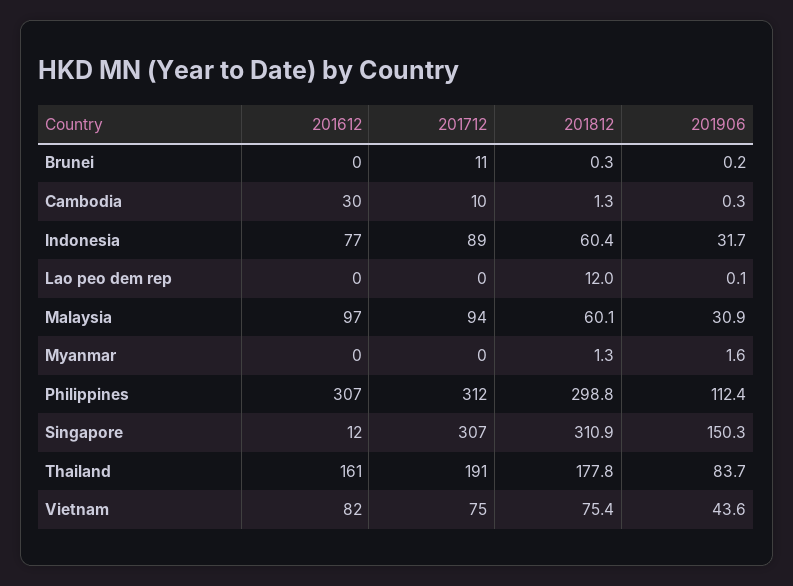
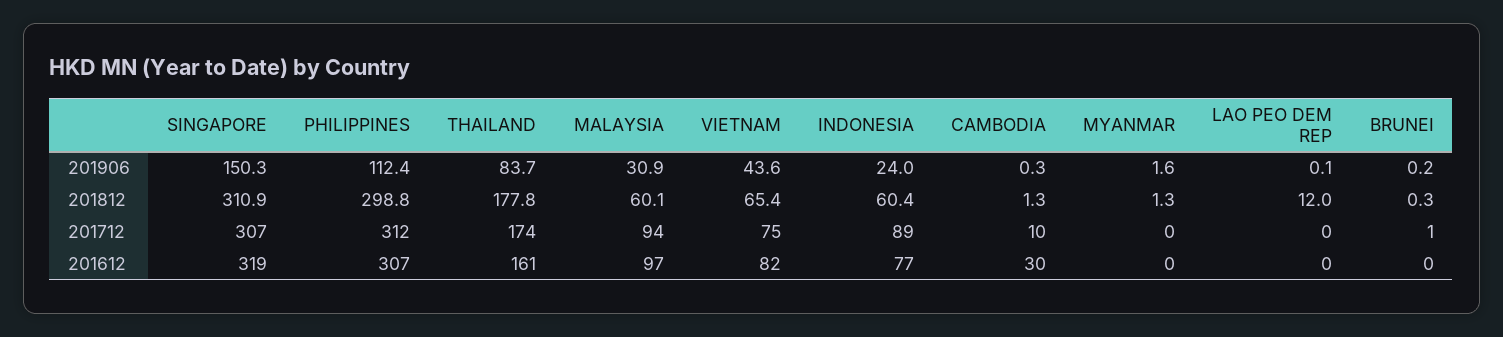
  {
    "201612": {
      "Brunei": 0,
      "Cambodia": 30,
      "Indonesia": 77,
      "Lao peo dem rep": 0,
      "Malaysia": 97,
      "Myanmar": 0,
      "Philippines": 307,
-     "Singapore": 12,
+     "Singapore": 319,
      "Thailand": 161,
      "Vietnam": 82
    },
    "201712": {
-     "Brunei": 11,
+     "Brunei": 1,
      "Cambodia": 10,
      "Indonesia": 89,
      "Lao peo dem rep": 0,
      "Malaysia": 94,
      "Myanmar": 0,
      "Philippines": 312,
      "Singapore": 307,
-     "Thailand": 191,
+     "Thailand": 174,
      "Vietnam": 75
    },
    "201812": {
      "Brunei": 0.3,
      "Cambodia": 1.3,
      "Indonesia": 60.4,
      "Lao peo dem rep": 12,
      "Malaysia": 60.1,
      "Myanmar": 1.3,
      "Philippines": 298.8,
      "Singapore": 310.9,
      "Thailand": 177.8,
-     "Vietnam": 75.4
+     "Vietnam": 65.4
    },
    "201906": {
      "Brunei": 0.2,
      "Cambodia": 0.3,
-     "Indonesia": 31.7,
+     "Indonesia": 24,
      "Lao peo dem rep": 0.1,
      "Malaysia": 30.9,
      "Myanmar": 1.6,
      "Philippines": 112.4,
      "Singapore": 150.3,
      "Thailand": 83.7,
      "Vietnam": 43.6
    }
  }

